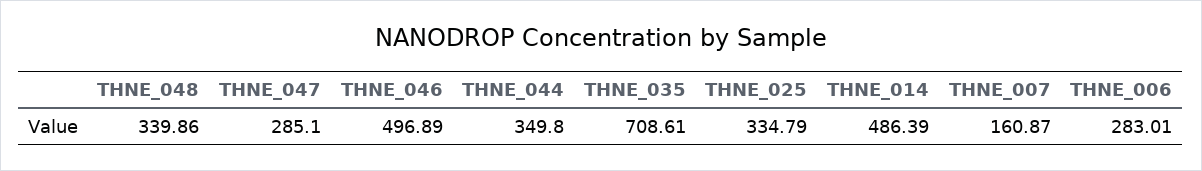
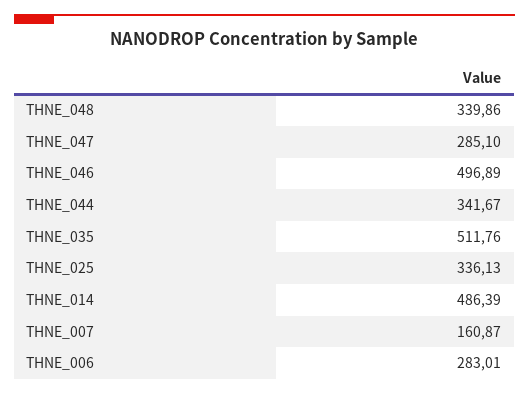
  {
    "THNE_048": 339.86,
    "THNE_047": 285.1,
    "THNE_046": 496.89,
-   "THNE_044": 349.8,
+   "THNE_044": 341.67,
-   "THNE_035": 708.61,
+   "THNE_035": 511.76,
-   "THNE_025": 334.79,
+   "THNE_025": 336.13,
    "THNE_014": 486.39,
    "THNE_007": 160.87,
    "THNE_006": 283.01
  }

